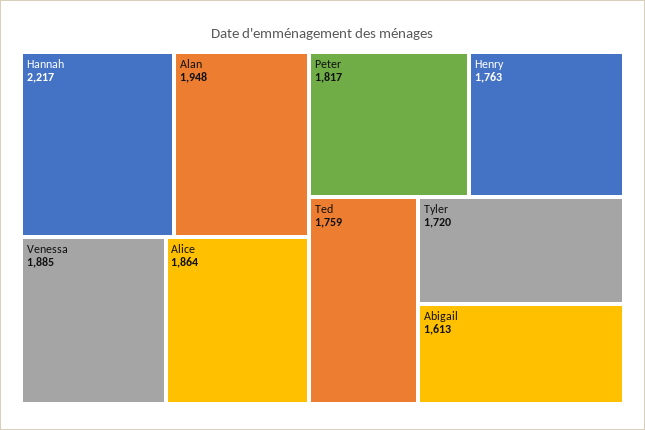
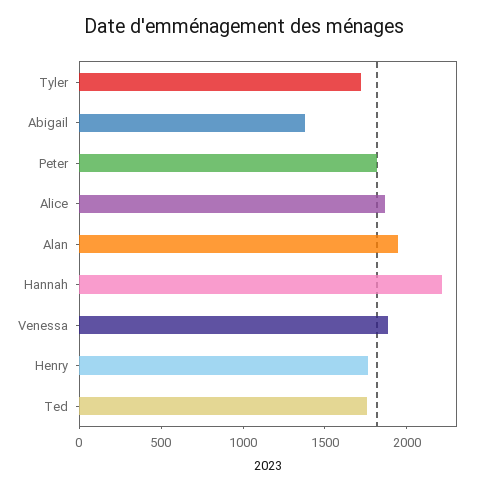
  {
    "Hannah": 2217,
    "Alan": 1948,
    "Venessa": 1885,
    "Alice": 1864,
    "Peter": 1817,
    "Henry": 1763,
    "Ted": 1759,
    "Tyler": 1720,
-   "Abigail": 1613
+   "Abigail": 1400
  }

